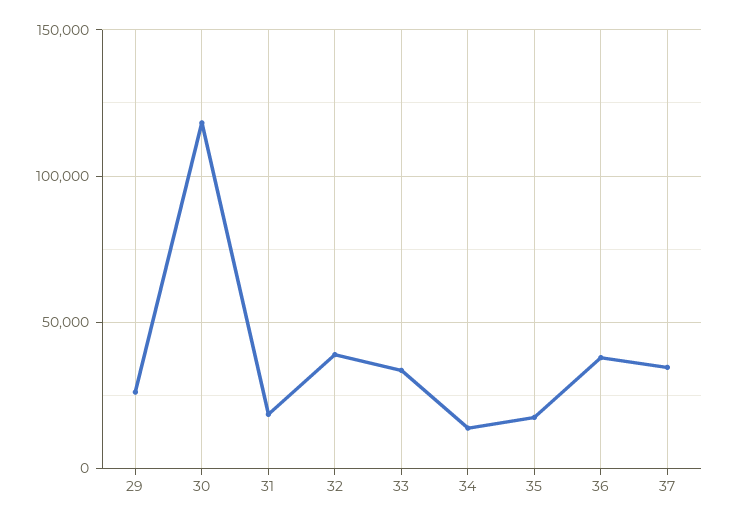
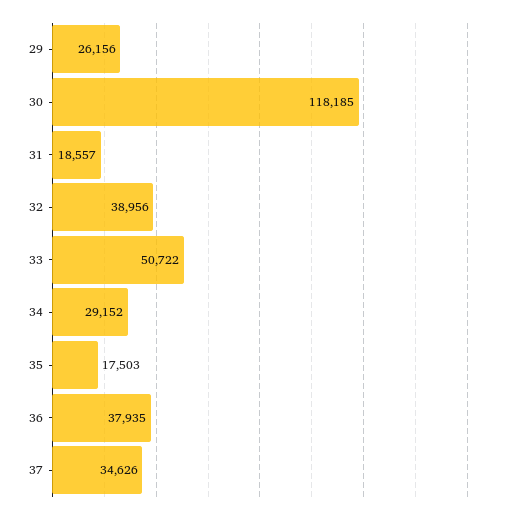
  {
    "29": 26156,
    "30": 118185,
    "31": 18557,
    "32": 38956,
-   "33": 35000,
+   "33": 50722,
-   "34": 15000,
+   "34": 29152,
    "35": 17503,
    "36": 37935,
    "37": 34626
  }

